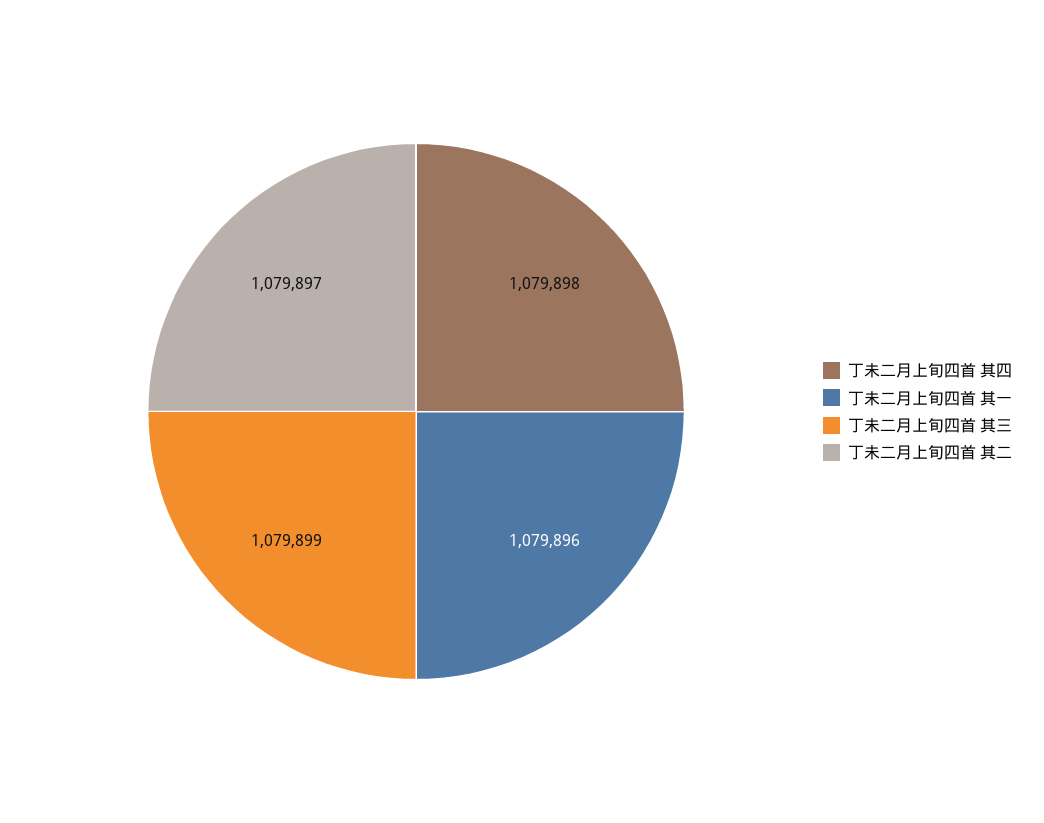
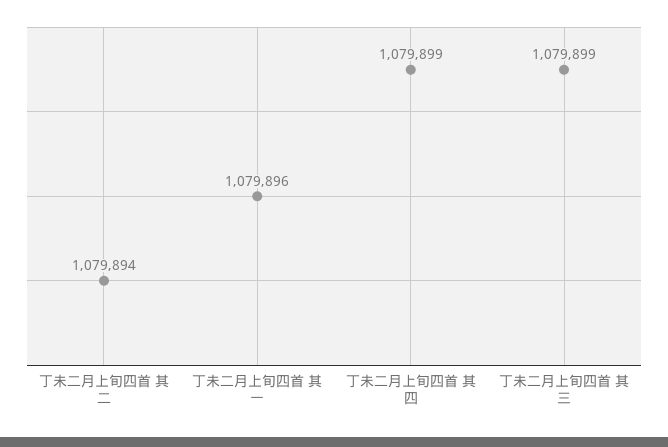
  {
-   "丁未二月上旬四首 其四": 1079898,
+   "丁未二月上旬四首 其四": 1079899,
    "丁未二月上旬四首 其一": 1079896,
    "丁未二月上旬四首 其三": 1079899,
-   "丁未二月上旬四首 其二": 1079897
+   "丁未二月上旬四首 其二": 1079894
  }

